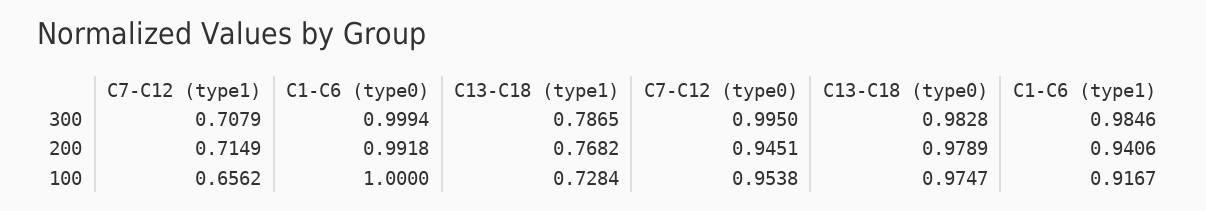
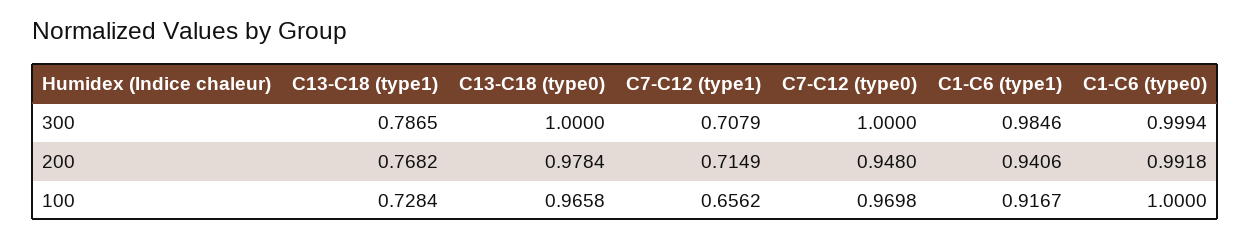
  {
    "C7-C12 (type1)": {
      "300": 0.7079,
      "200": 0.7149,
      "100": 0.6562
    },
    "C1-C6 (type0)": {
      "300": 0.9994,
      "200": 0.9918,
      "100": 1
    },
    "C13-C18 (type1)": {
      "300": 0.7865,
      "200": 0.7682,
      "100": 0.7284
    },
    "C7-C12 (type0)": {
-     "300": 0.995,
+     "300": 1,
-     "200": 0.9451,
+     "200": 0.948,
-     "100": 0.9538
+     "100": 0.9698
    },
    "C13-C18 (type0)": {
-     "300": 0.9828,
+     "300": 1,
-     "200": 0.9789,
+     "200": 0.9784,
-     "100": 0.9747
+     "100": 0.9658
    },
    "C1-C6 (type1)": {
      "300": 0.9846,
      "200": 0.9406,
      "100": 0.9167
    }
  }

